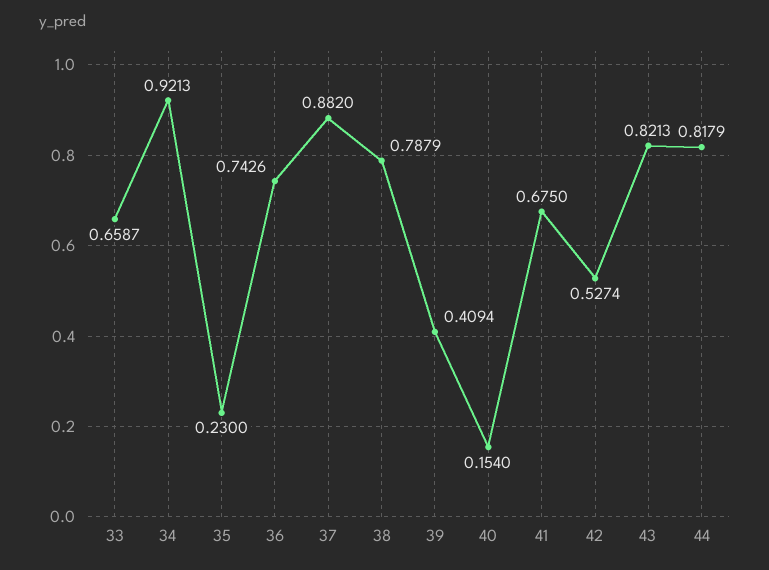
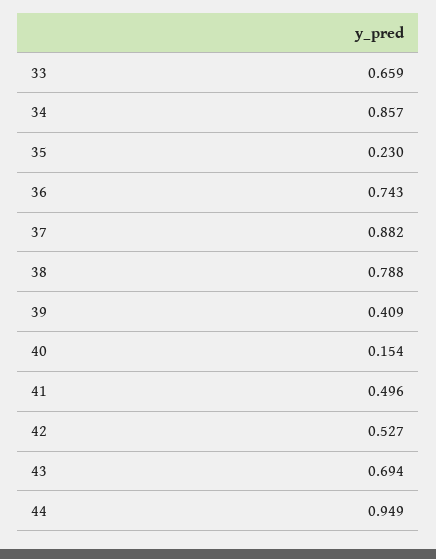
  {
    "33": 0.6587,
-   "34": 0.9213,
+   "34": 0.857,
    "35": 0.23,
    "36": 0.7426,
    "37": 0.882,
    "38": 0.7879,
    "39": 0.4094,
    "40": 0.154,
-   "41": 0.675,
+   "41": 0.496,
    "42": 0.5274,
-   "43": 0.8213,
+   "43": 0.694,
-   "44": 0.8179
+   "44": 0.949
  }

